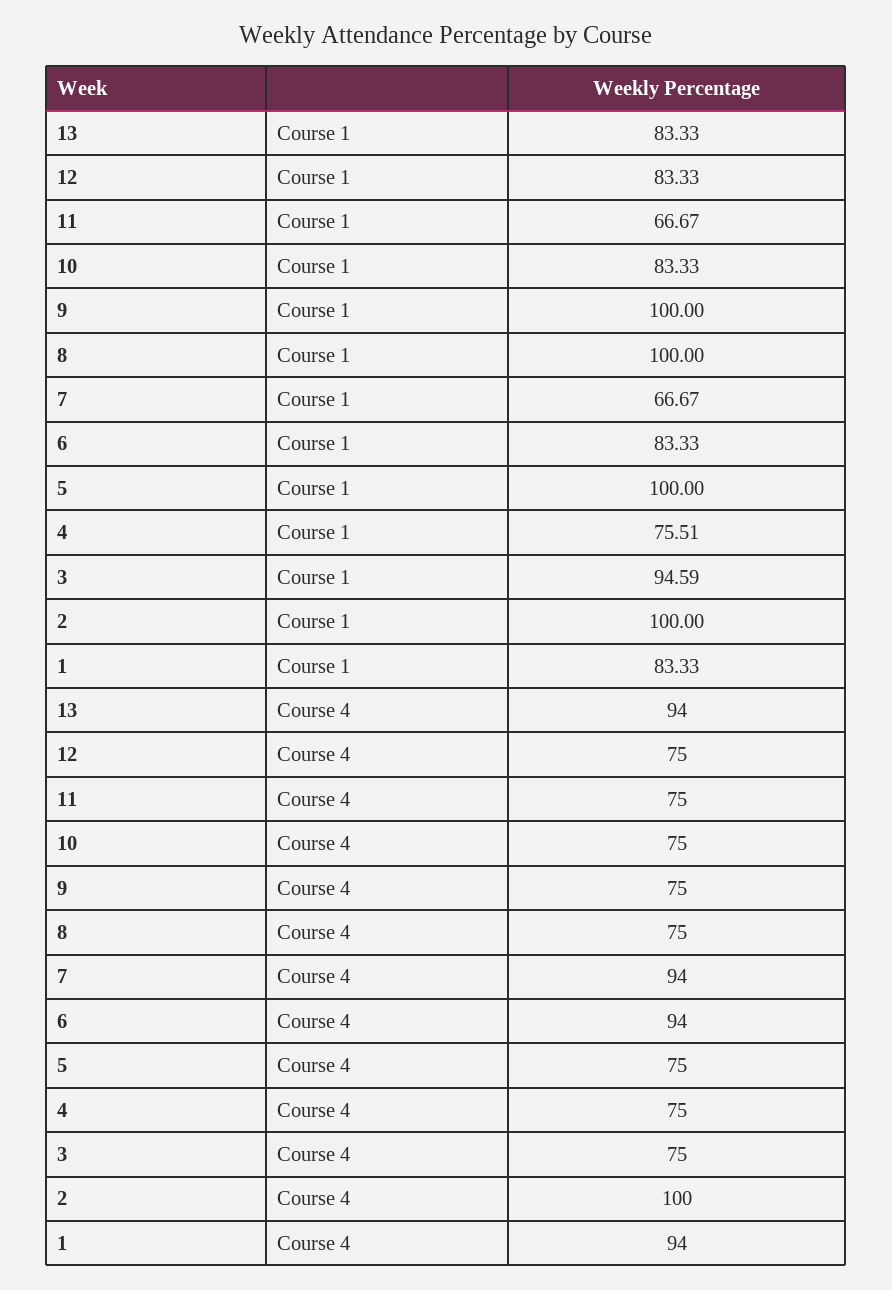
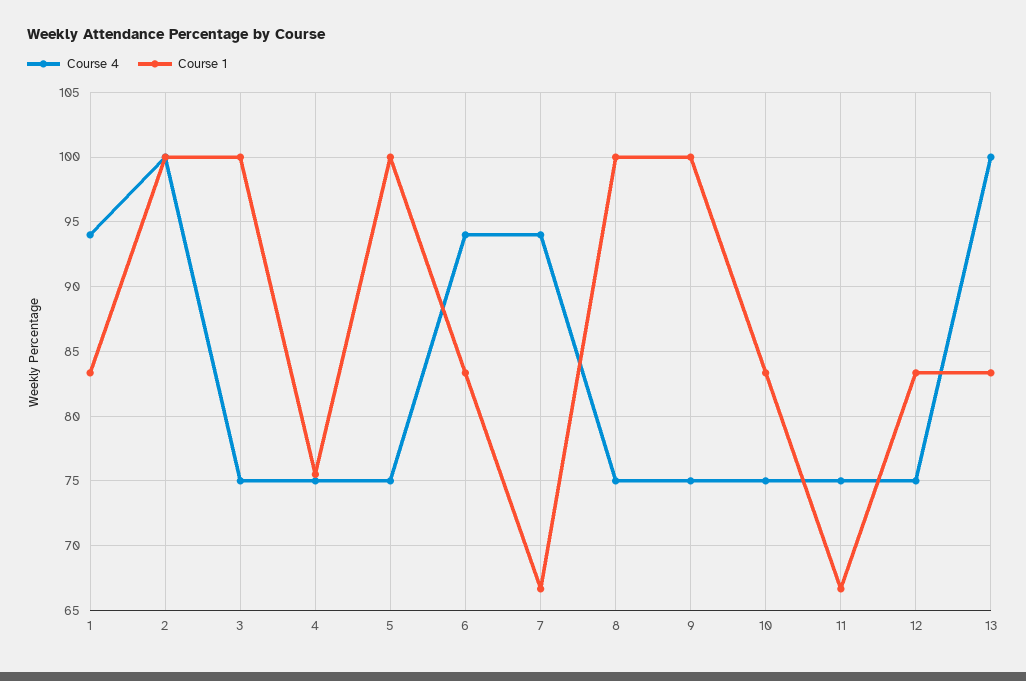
  {
    "Course 1": {
      "13": 83.33,
      "12": 83.33,
      "11": 66.67,
      "10": 83.33,
      "9": 100,
      "8": 100,
      "7": 66.67,
      "6": 83.33,
      "5": 100,
      "4": 75.51,
-     "3": 94.59,
+     "3": 100,
      "2": 100,
      "1": 83.33
    },
    "Course 4": {
-     "13": 94,
+     "13": 100,
      "12": 75,
      "11": 75,
      "10": 75,
      "9": 75,
      "8": 75,
      "7": 94,
      "6": 94,
      "5": 75,
      "4": 75,
      "3": 75,
      "2": 100,
      "1": 94
    }
  }

